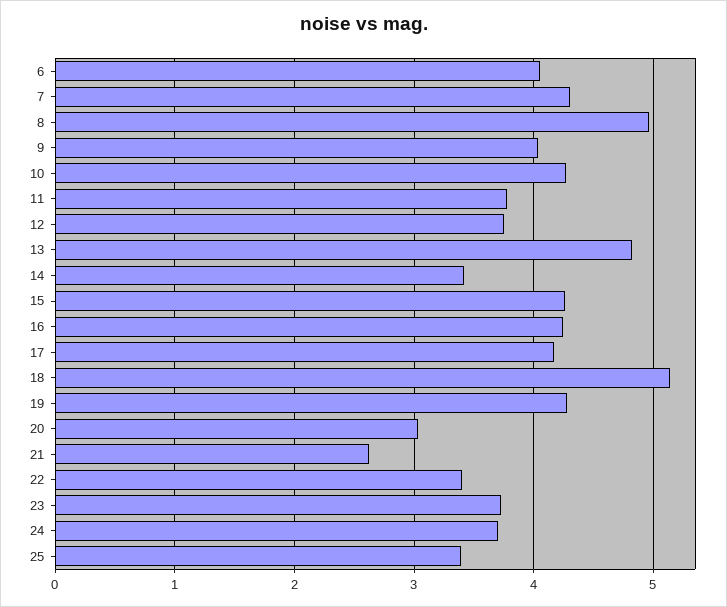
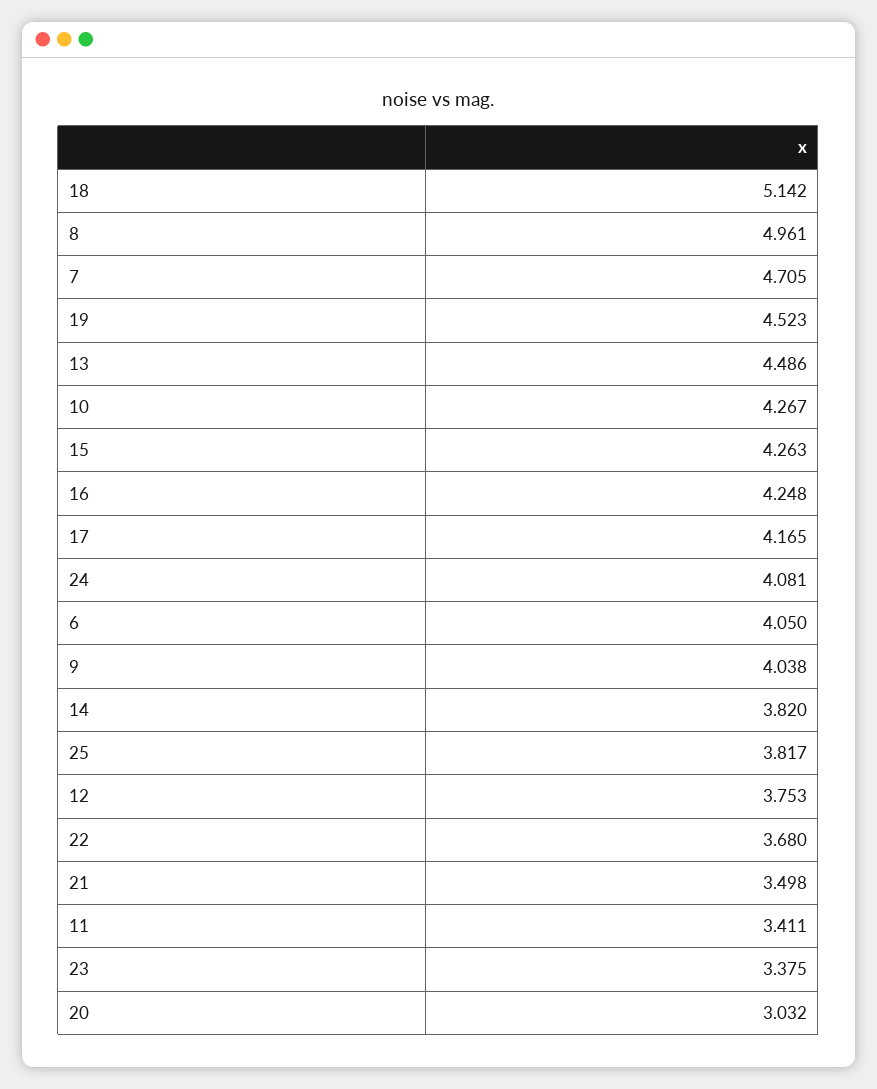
  {
    "6": 4.05,
-   "7": 4.3,
+   "7": 4.705,
    "8": 4.961,
    "9": 4.038,
    "10": 4.267,
-   "11": 3.8,
+   "11": 3.411,
    "12": 3.753,
-   "13": 4.8,
+   "13": 4.486,
-   "14": 3.4,
+   "14": 3.82,
    "15": 4.263,
    "16": 4.248,
    "17": 4.165,
    "18": 5.142,
-   "19": 4.3,
+   "19": 4.523,
    "20": 3.032,
-   "21": 2.6,
+   "21": 3.498,
-   "22": 3.4,
+   "22": 3.68,
-   "23": 3.7,
+   "23": 3.375,
-   "24": 3.7,
+   "24": 4.081,
-   "25": 3.4
+   "25": 3.817
  }

